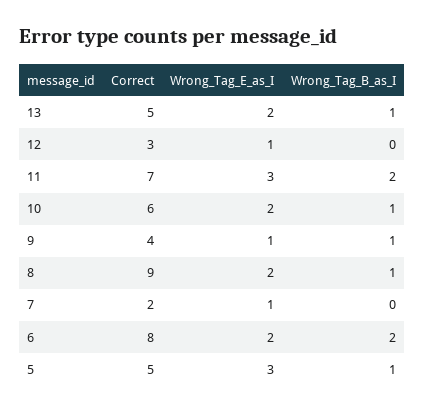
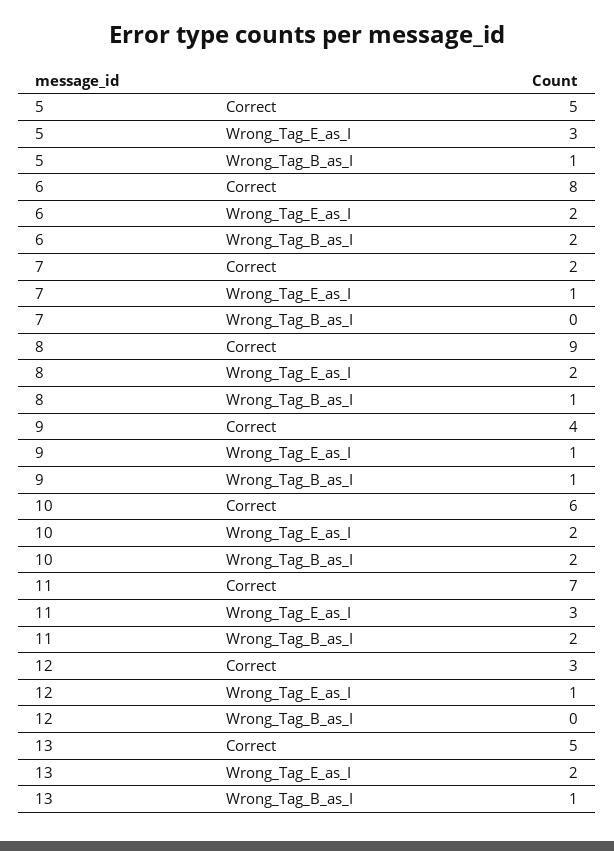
  {
    "Correct": {
      "13": 5,
      "12": 3,
      "11": 7,
      "10": 6,
      "9": 4,
      "8": 9,
      "7": 2,
      "6": 8,
      "5": 5
    },
    "Wrong_Tag_E_as_I": {
      "13": 2,
      "12": 1,
      "11": 3,
      "10": 2,
      "9": 1,
      "8": 2,
      "7": 1,
      "6": 2,
      "5": 3
    },
    "Wrong_Tag_B_as_I": {
      "13": 1,
      "12": 0,
      "11": 2,
-     "10": 1,
+     "10": 2,
      "9": 1,
      "8": 1,
      "7": 0,
      "6": 2,
      "5": 1
    }
  }

